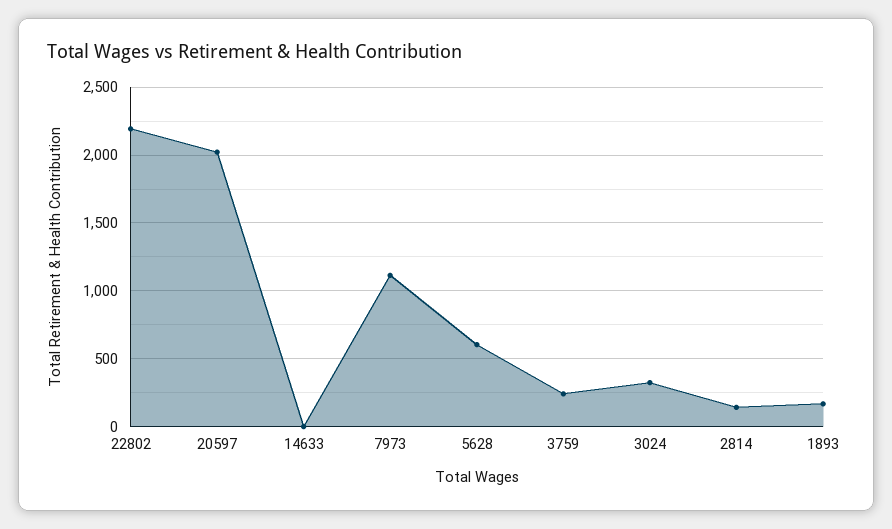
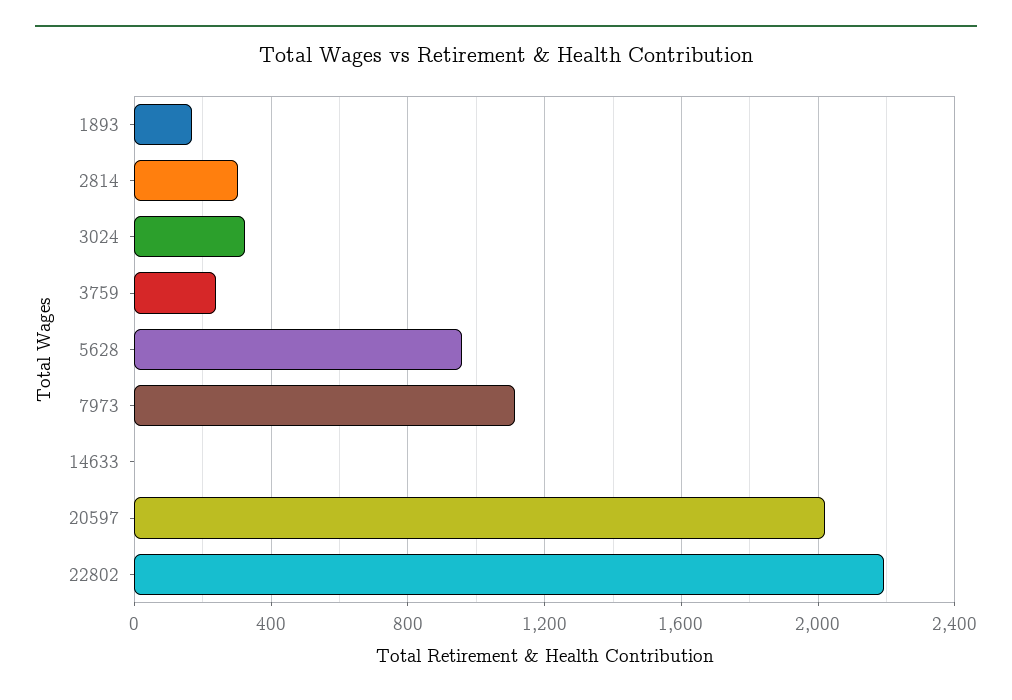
  {
    "22802": 2200,
    "20597": 2000,
    "14633": 0,
    "7973": 1100,
-   "5628": 600,
+   "5628": 950,
    "3759": 250,
    "3024": 300,
-   "2814": 150,
+   "2814": 300,
    "1893": 150
  }

